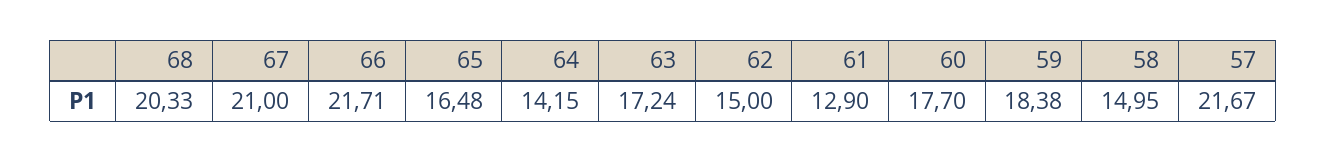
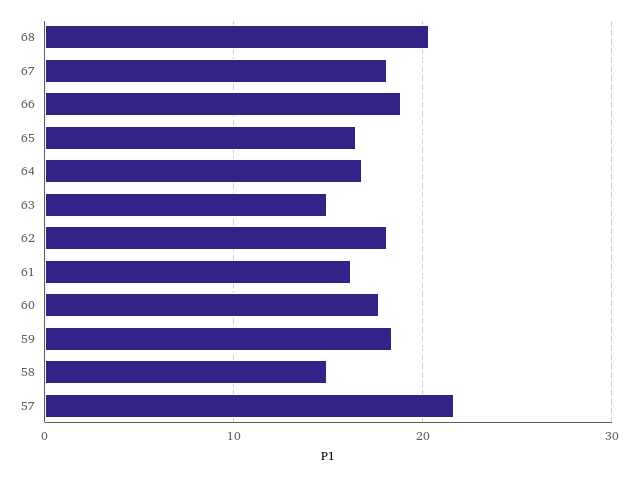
  {
    "68": 20.33,
-   "67": 21,
+   "67": 18,
-   "66": 21.71,
+   "66": 19,
    "65": 16.48,
-   "64": 14.15,
+   "64": 17,
-   "63": 17.24,
+   "63": 15,
-   "62": 15,
+   "62": 18,
-   "61": 12.9,
+   "61": 16,
    "60": 17.7,
    "59": 18.38,
    "58": 14.95,
    "57": 21.67
  }

